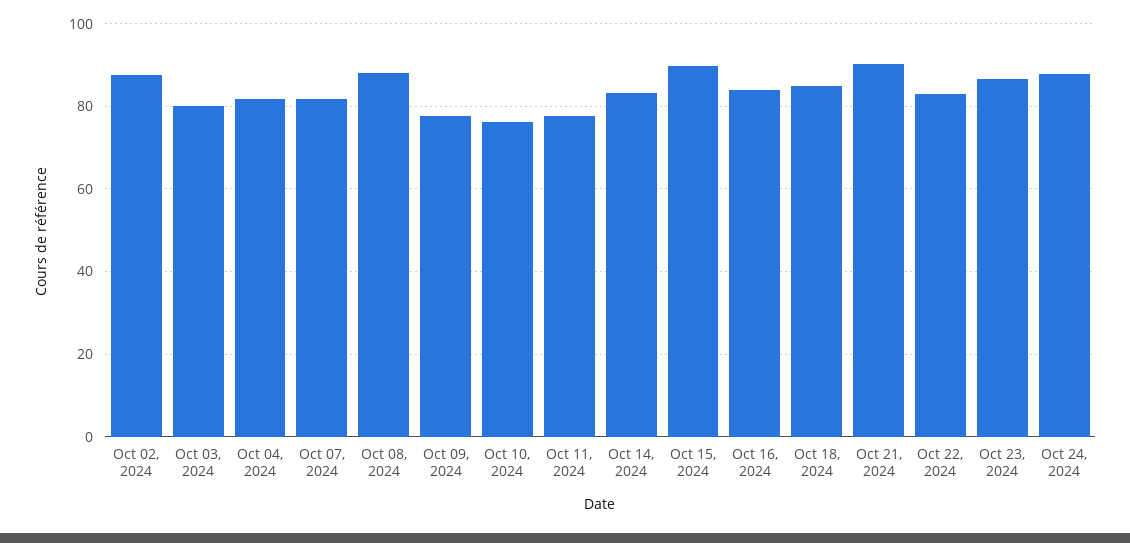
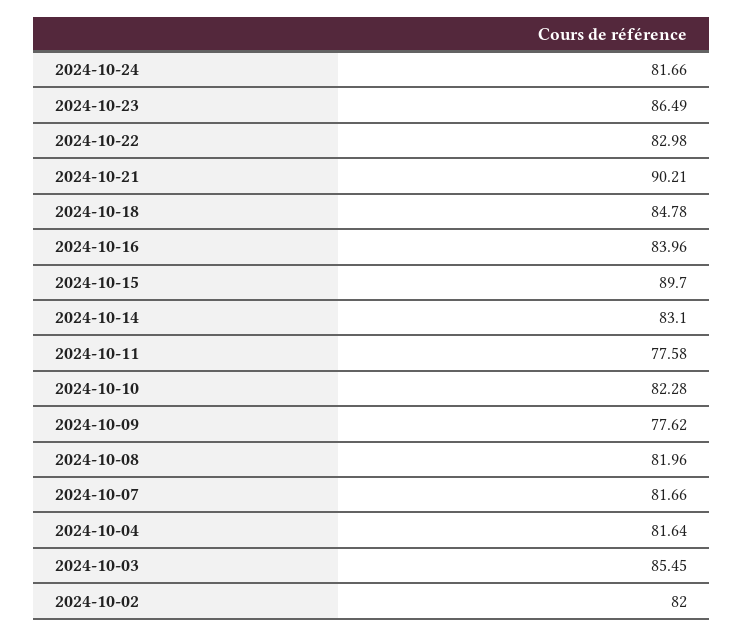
  {
-   "Oct 02, 2024": 88,
+   "Oct 02, 2024": 82,
-   "Oct 03, 2024": 80,
+   "Oct 03, 2024": 85.45,
    "Oct 04, 2024": 81.64,
    "Oct 07, 2024": 81.66,
-   "Oct 08, 2024": 88,
+   "Oct 08, 2024": 81.96,
    "Oct 09, 2024": 77.62,
-   "Oct 10, 2024": 76,
+   "Oct 10, 2024": 82.28,
    "Oct 11, 2024": 77.58,
    "Oct 14, 2024": 83.1,
    "Oct 15, 2024": 89.7,
    "Oct 16, 2024": 83.96,
    "Oct 18, 2024": 84.78,
    "Oct 21, 2024": 90.21,
    "Oct 22, 2024": 82.98,
    "Oct 23, 2024": 86.49,
-   "Oct 24, 2024": 88
+   "Oct 24, 2024": 81.66
  }

